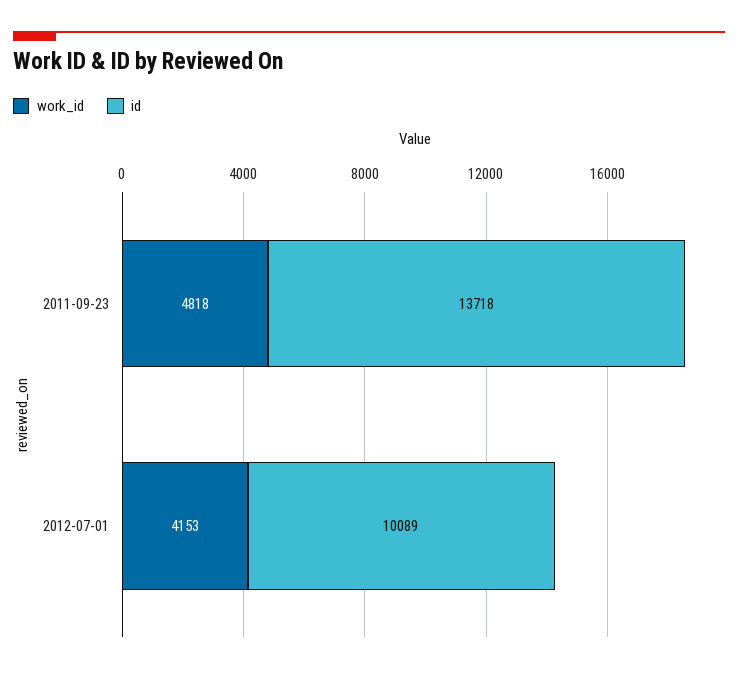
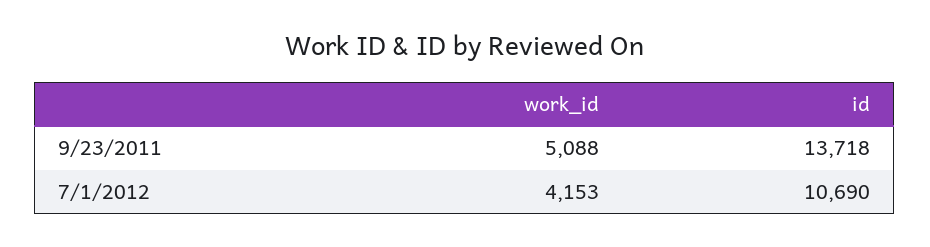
  {
    "work_id": {
-     "2011-09-23": 4818,
+     "2011-09-23": 5088,
      "2012-07-01": 4153
    },
    "id": {
      "2011-09-23": 13718,
-     "2012-07-01": 10089
+     "2012-07-01": 10690
    }
  }

